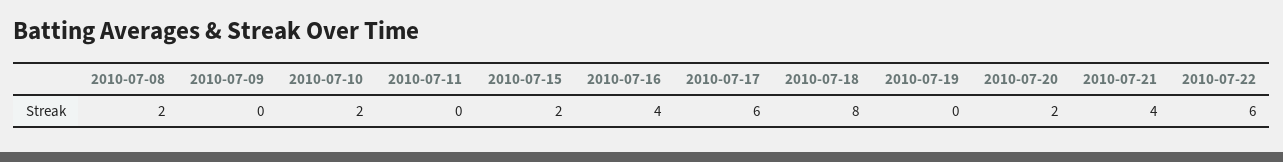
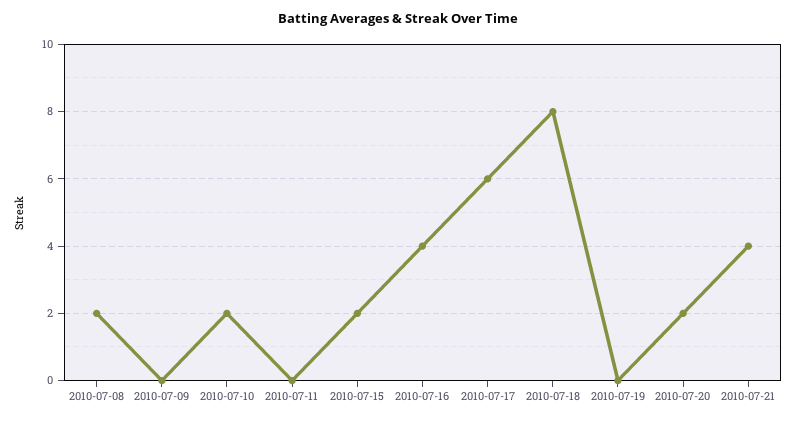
  {
    "2010-07-08": 2,
    "2010-07-09": 0,
    "2010-07-10": 2,
    "2010-07-11": 0,
    "2010-07-15": 2,
    "2010-07-16": 4,
    "2010-07-17": 6,
    "2010-07-18": 8,
    "2010-07-19": 0,
    "2010-07-20": 2,
-   "2010-07-21": 4,
+   "2010-07-21": 4
-   "2010-07-22": 6
  }

